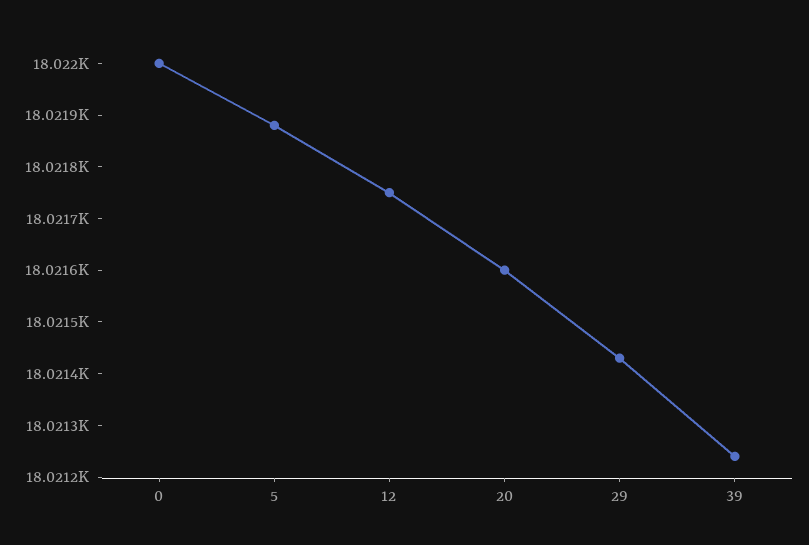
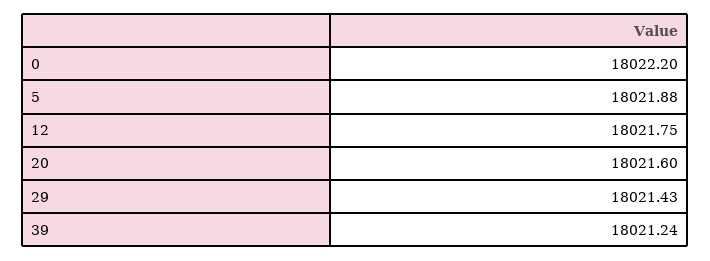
  {
-   "0": 18022,
+   "0": 18022.2,
    "5": 18021.88,
    "12": 18021.75,
    "20": 18021.6,
    "29": 18021.43,
    "39": 18021.24
  }

